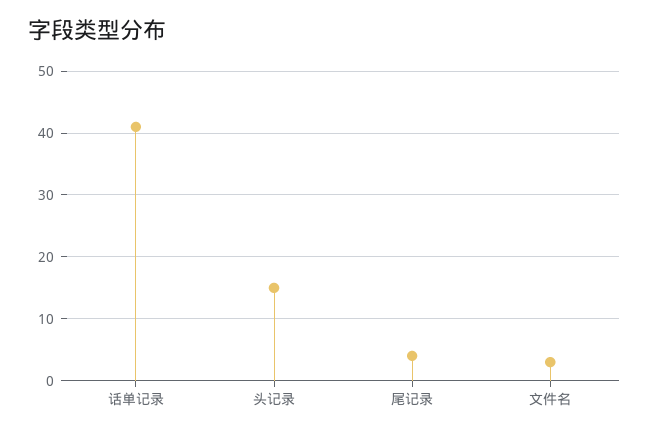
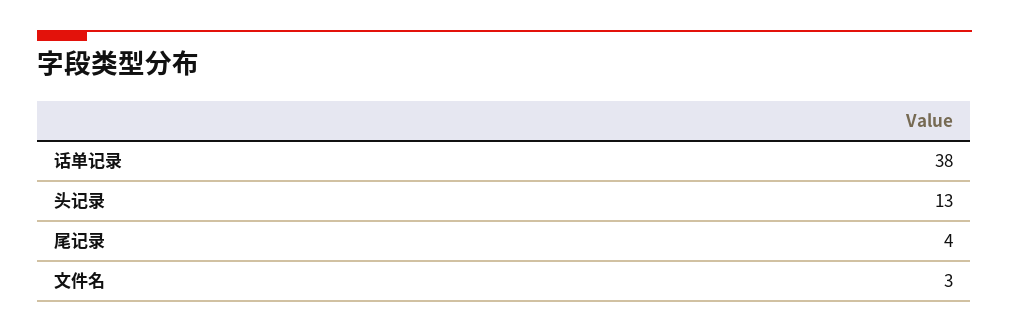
  {
-   "话单记录": 41,
+   "话单记录": 38,
-   "头记录": 15,
+   "头记录": 13,
    "尾记录": 4,
    "文件名": 3
  }

